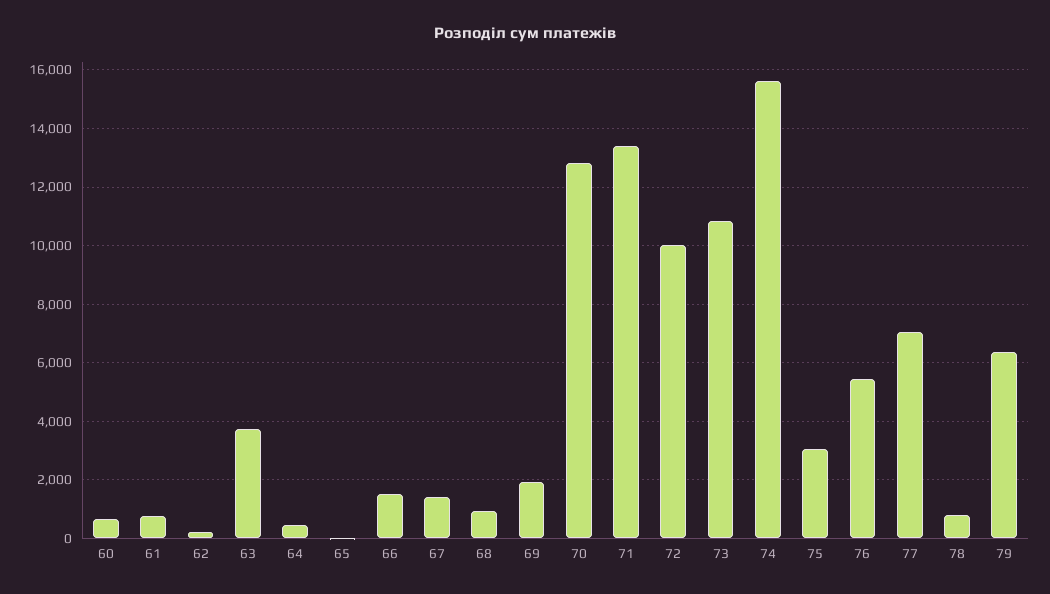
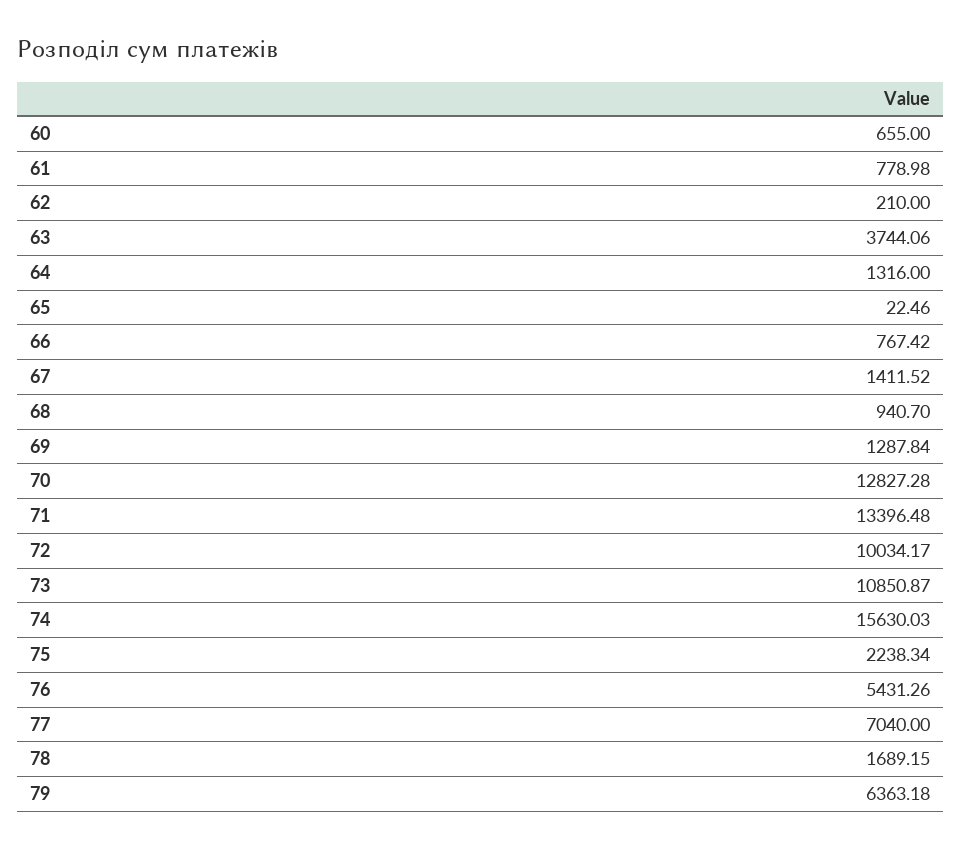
  {
    "60": 655,
    "61": 778.98,
    "62": 210,
    "63": 3744.06,
-   "64": 500,
+   "64": 1316,
    "65": 22.46,
-   "66": 1500,
+   "66": 767.42,
    "67": 1411.52,
    "68": 940.7,
-   "69": 2000,
+   "69": 1287.84,
    "70": 12827.28,
    "71": 13396.48,
    "72": 10034.17,
    "73": 10850.87,
    "74": 15630.03,
-   "75": 3000,
+   "75": 2238.34,
    "76": 5431.26,
    "77": 7040,
-   "78": 750,
+   "78": 1689.15,
    "79": 6363.18
  }

